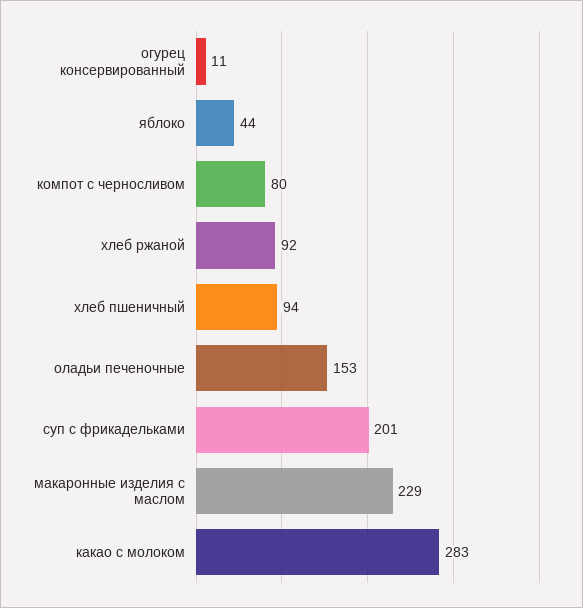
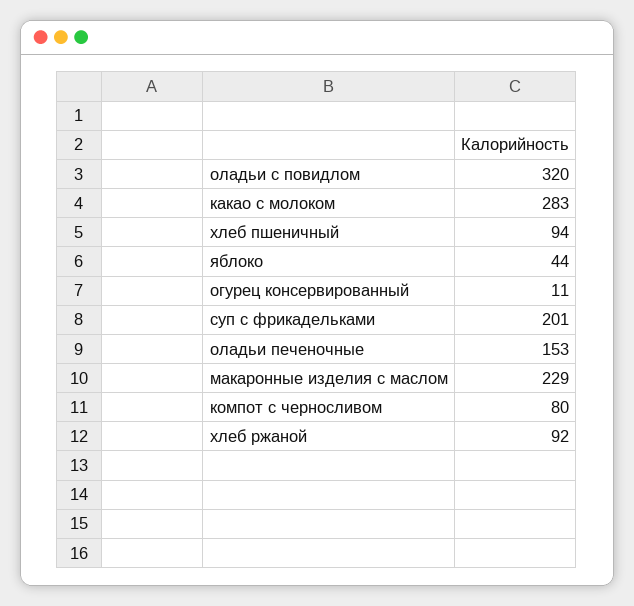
  {
    "огурец консервированный": 11,
    "яблоко": 44,
    "компот с черносливом": 80,
    "хлеб ржаной": 92,
    "хлеб пшеничный": 94,
    "оладьи печеночные": 153,
    "суп с фрикадельками": 201,
    "макаронные изделия с маслом": 229,
-   "какао с молоком": 283
+   "какао с молоком": 283,
+   "оладьи с повидлом": 320
  }

